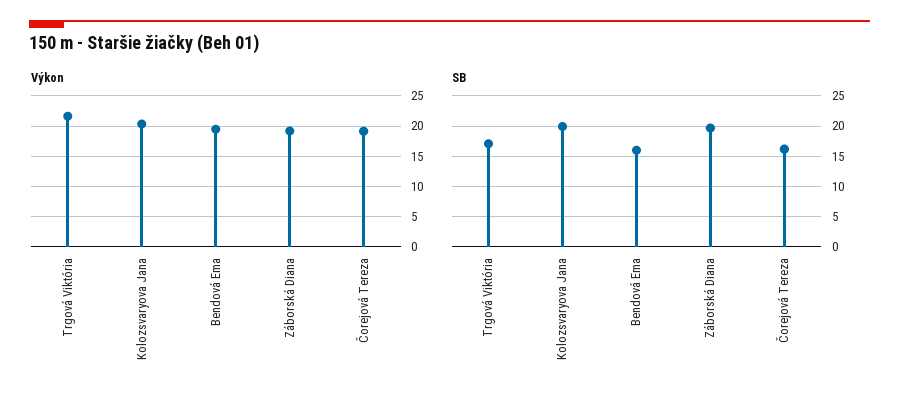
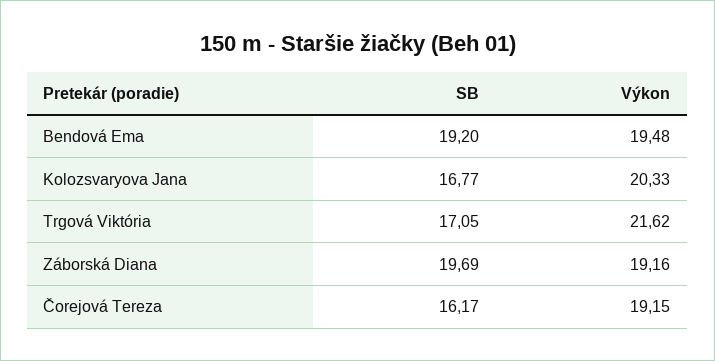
  {
    "Výkon": {
      "Trgová Viktória": 21.62,
      "Kolozsvaryova Jana": 20.33,
      "Bendová Ema": 19.48,
      "Záborská Diana": 19.16,
      "Čorejová Tereza": 19.15
    },
    "SB": {
      "Trgová Viktória": 17.05,
-     "Kolozsvaryova Jana": 20,
+     "Kolozsvaryova Jana": 16.77,
-     "Bendová Ema": 16,
+     "Bendová Ema": 19.2,
      "Záborská Diana": 19.69,
      "Čorejová Tereza": 16.17
    }
  }

